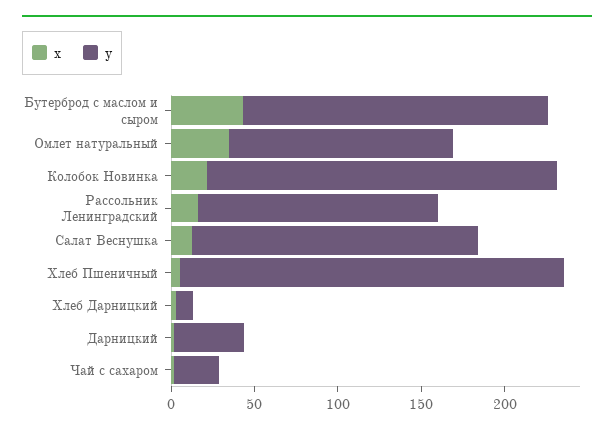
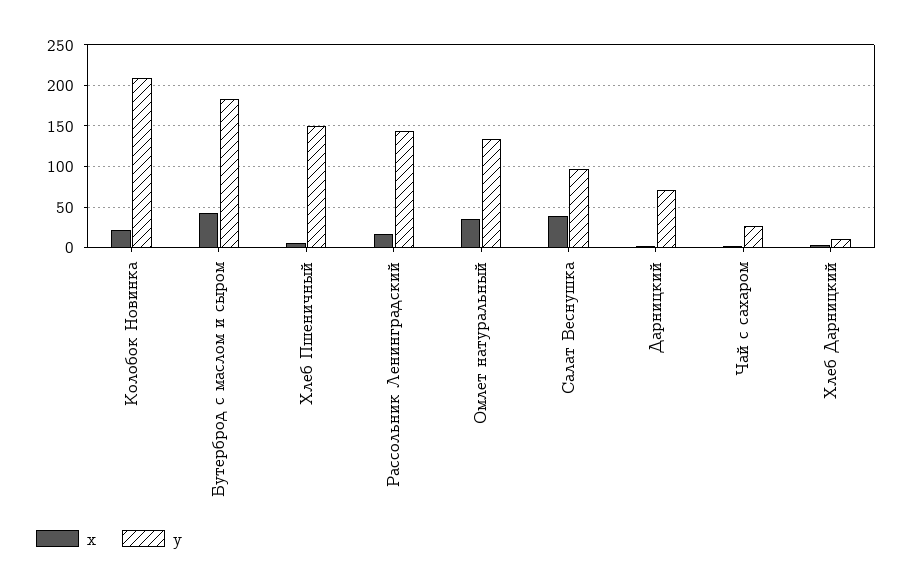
  {
    "x": {
      "Бутерброд с маслом и сыром": 40,
      "Омлет натуральный": 30,
      "Колобок Новинка": 20,
      "Рассольник Ленинградский": 20,
-     "Салат Веснушка": 10,
+     "Салат Веснушка": 40,
      "Хлеб Пшеничный": 10,
      "Хлеб Дарницкий": 0,
      "Дарницкий": 0,
      "Чай с сахаром": 0
    },
    "y": {
      "Бутерброд с маслом и сыром": 180,
      "Омлет натуральный": 130,
      "Колобок Новинка": 210,
      "Рассольник Ленинградский": 140,
-     "Салат Веснушка": 170,
+     "Салат Веснушка": 100,
-     "Хлеб Пшеничный": 230,
+     "Хлеб Пшеничный": 150,
      "Хлеб Дарницкий": 10,
-     "Дарницкий": 40,
+     "Дарницкий": 70,
      "Чай с сахаром": 30
    }
  }

